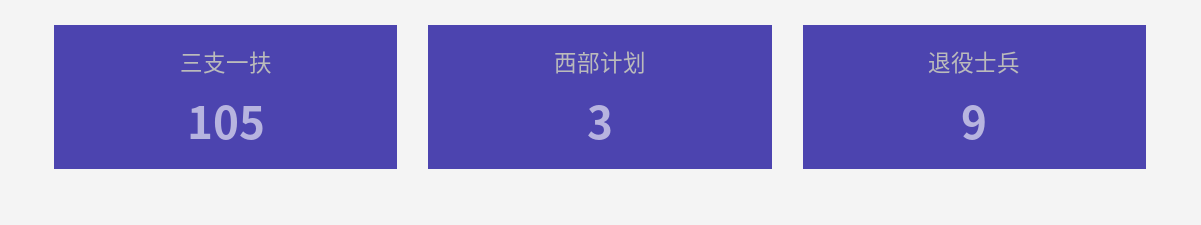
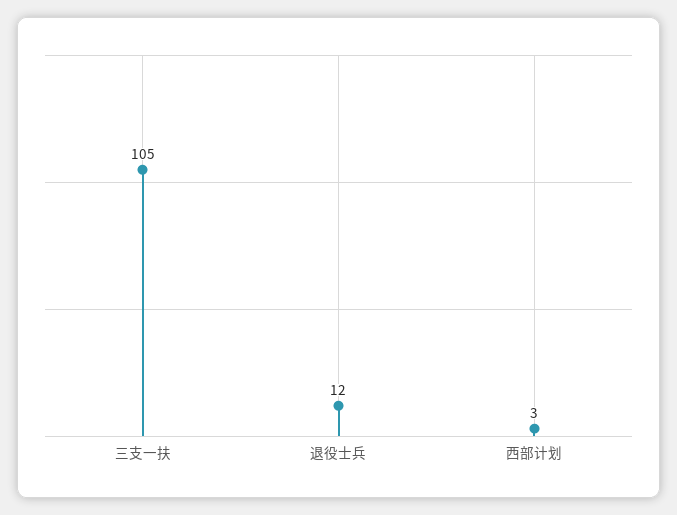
  {
    "三支一扶": 105,
    "西部计划": 3,
-   "退役士兵": 9
+   "退役士兵": 12
  }

